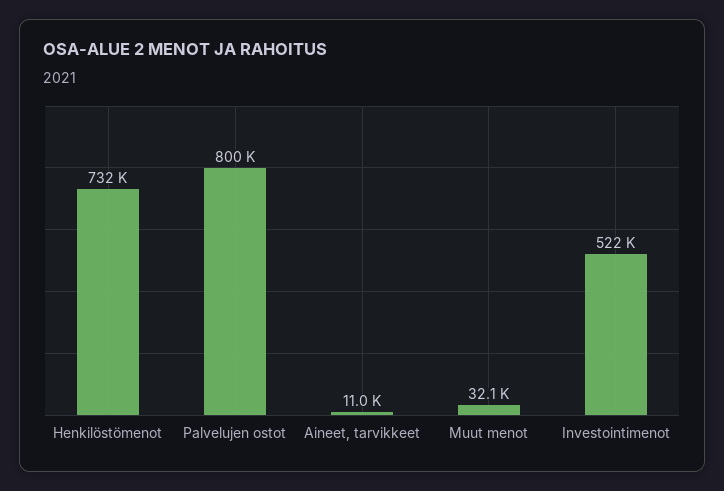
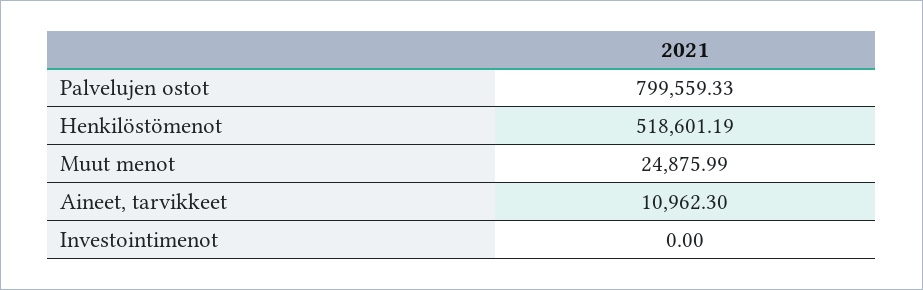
  {
-   "Henkilöstömenot": 732000,
+   "Henkilöstömenot": 518601.19,
    "Palvelujen ostot": 799559.33,
    "Aineet, tarvikkeet": 10962.3,
-   "Muut menot": 32100,
+   "Muut menot": 24875.99,
-   "Investointimenot": 522000
+   "Investointimenot": 0
  }

